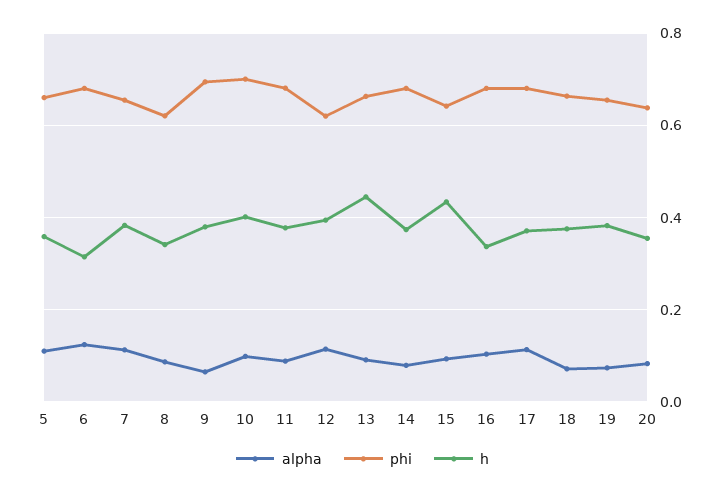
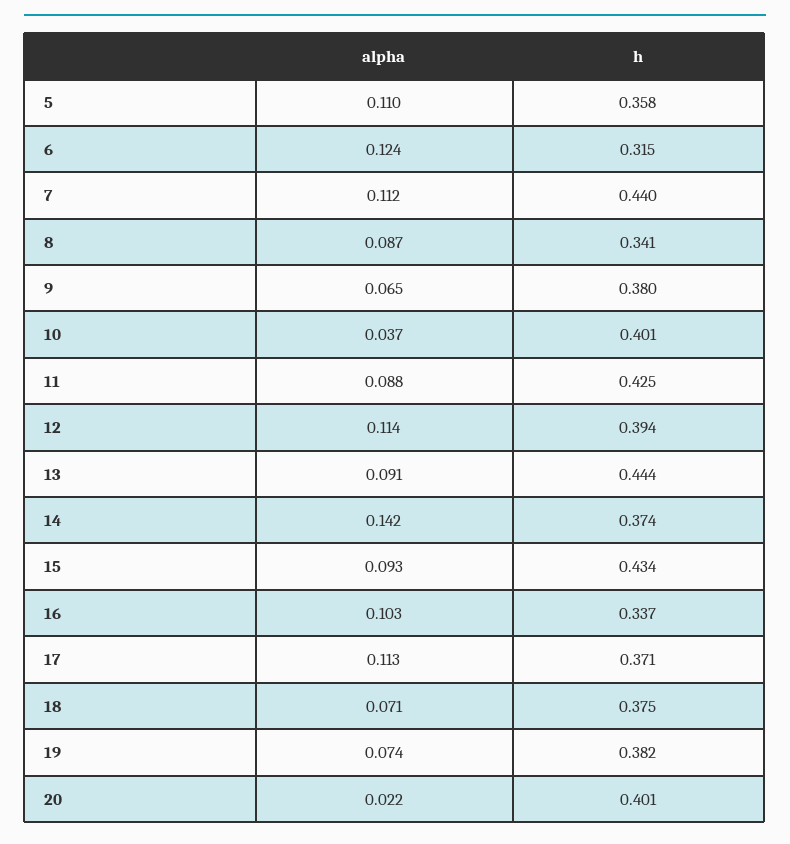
  {
    "alpha": {
      "5": 0.11,
      "6": 0.124,
      "7": 0.112,
      "8": 0.087,
      "9": 0.065,
-     "10": 0.1,
+     "10": 0.037,
      "11": 0.088,
      "12": 0.114,
      "13": 0.091,
-     "14": 0.08,
+     "14": 0.142,
      "15": 0.093,
      "16": 0.103,
      "17": 0.113,
      "18": 0.071,
      "19": 0.074,
-     "20": 0.08
+     "20": 0.022
    },
-   "phi": {
-     "5": 0.66,
-     "6": 0.68,
-     "7": 0.66,
-     "8": 0.62,
-     "9": 0.7,
-     "10": 0.7,
-     "11": 0.68,
-     "12": 0.62,
-     "13": 0.66,
-     "14": 0.68,
-     "15": 0.64,
-     "16": 0.68,
-     "17": 0.68,
-     "18": 0.66,
-     "19": 0.66,
-     "20": 0.64
-   },
    "h": {
      "5": 0.358,
      "6": 0.315,
-     "7": 0.38,
+     "7": 0.44,
      "8": 0.341,
      "9": 0.38,
      "10": 0.401,
-     "11": 0.38,
+     "11": 0.425,
      "12": 0.394,
      "13": 0.444,
      "14": 0.374,
      "15": 0.434,
      "16": 0.337,
      "17": 0.371,
      "18": 0.375,
      "19": 0.382,
-     "20": 0.36
+     "20": 0.401
    }
  }

